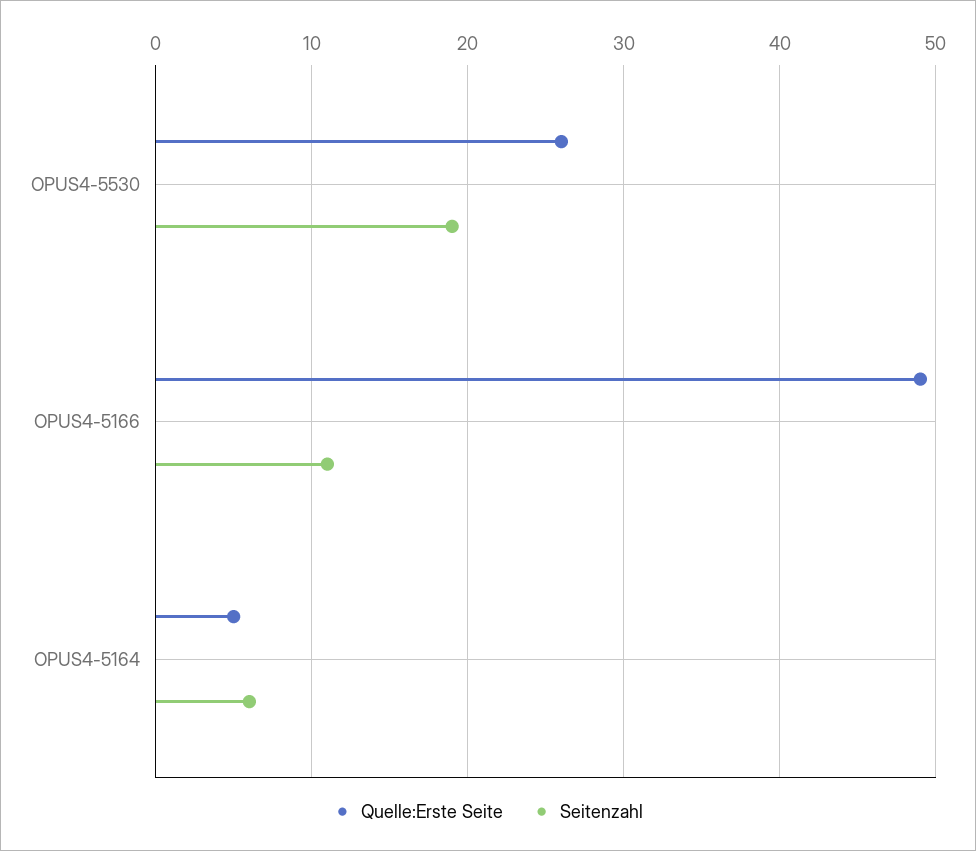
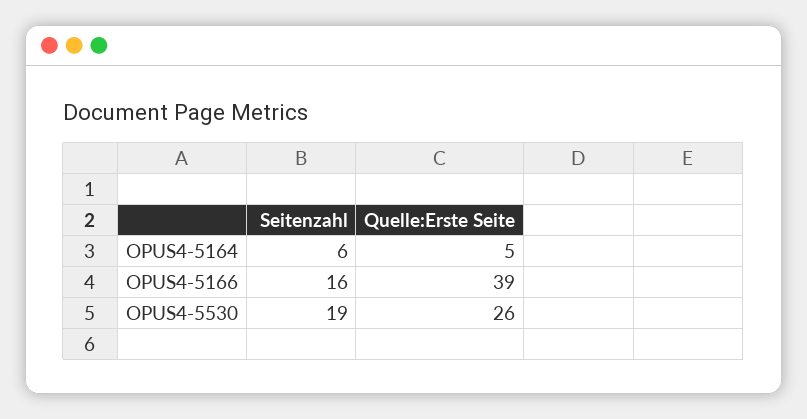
  {
    "Quelle:Erste Seite": {
      "OPUS4-5530": 26,
-     "OPUS4-5166": 49,
+     "OPUS4-5166": 39,
      "OPUS4-5164": 5
    },
    "Seitenzahl": {
      "OPUS4-5530": 19,
-     "OPUS4-5166": 11,
+     "OPUS4-5166": 16,
      "OPUS4-5164": 6
    }
  }

